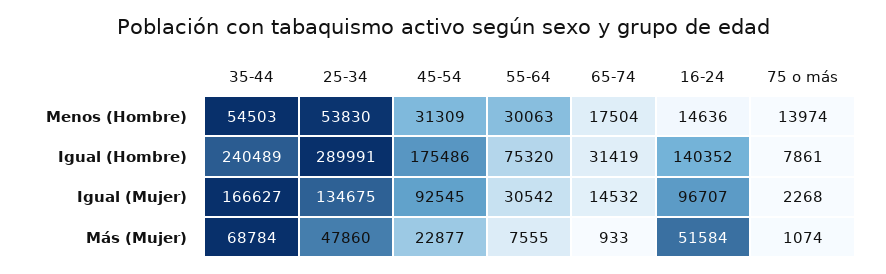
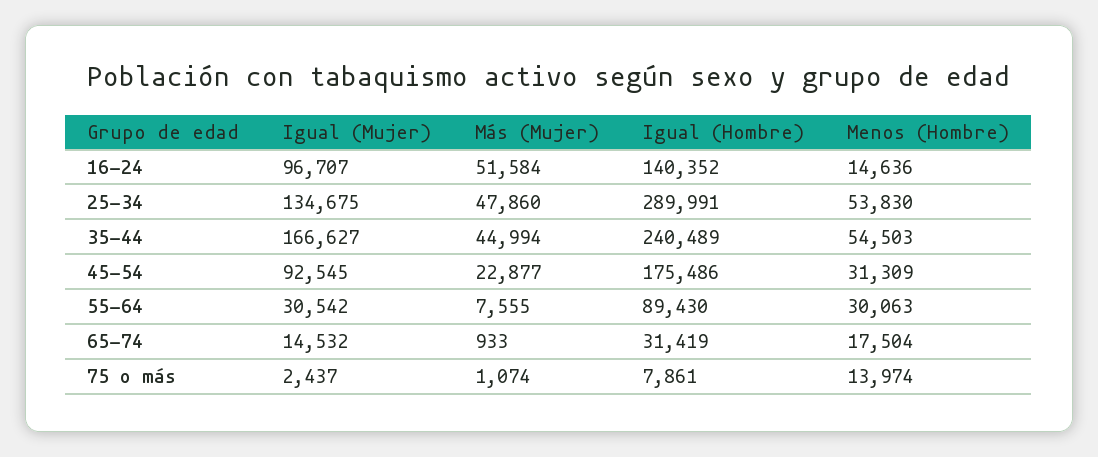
  {
    "35-44": {
      "Menos (Hombre)": 54503,
      "Igual (Hombre)": 240489,
      "Igual (Mujer)": 166627,
-     "Más (Mujer)": 68784
+     "Más (Mujer)": 44994
    },
    "25-34": {
      "Menos (Hombre)": 53830,
      "Igual (Hombre)": 289991,
      "Igual (Mujer)": 134675,
      "Más (Mujer)": 47860
    },
    "45-54": {
      "Menos (Hombre)": 31309,
      "Igual (Hombre)": 175486,
      "Igual (Mujer)": 92545,
      "Más (Mujer)": 22877
    },
    "55-64": {
      "Menos (Hombre)": 30063,
-     "Igual (Hombre)": 75320,
+     "Igual (Hombre)": 89430,
      "Igual (Mujer)": 30542,
      "Más (Mujer)": 7555
    },
    "65-74": {
      "Menos (Hombre)": 17504,
      "Igual (Hombre)": 31419,
      "Igual (Mujer)": 14532,
      "Más (Mujer)": 933
    },
    "16-24": {
      "Menos (Hombre)": 14636,
      "Igual (Hombre)": 140352,
      "Igual (Mujer)": 96707,
      "Más (Mujer)": 51584
    },
    "75 o más": {
      "Menos (Hombre)": 13974,
      "Igual (Hombre)": 7861,
-     "Igual (Mujer)": 2268,
+     "Igual (Mujer)": 2437,
      "Más (Mujer)": 1074
    }
  }

